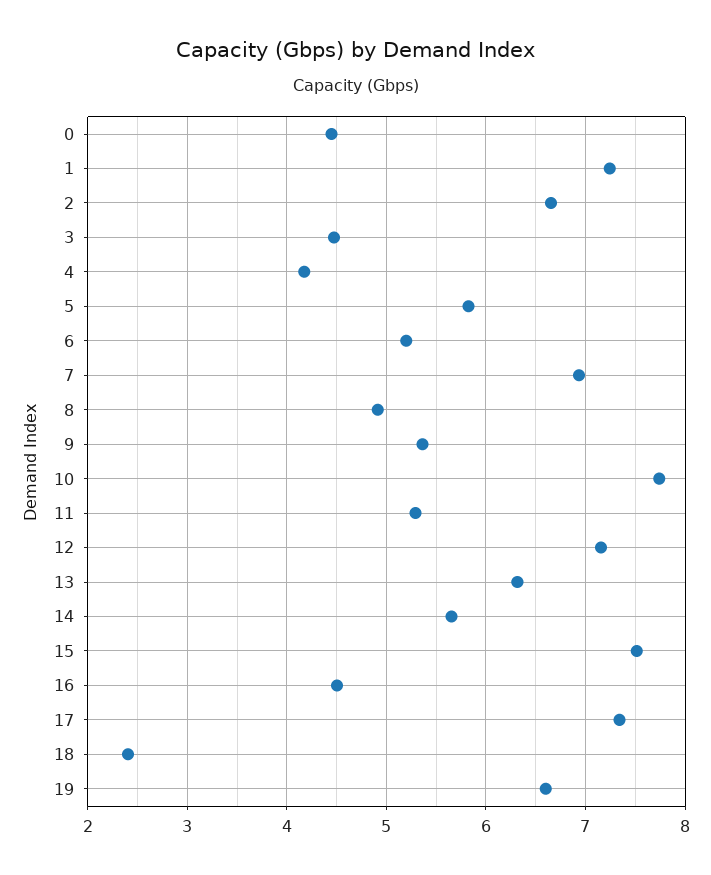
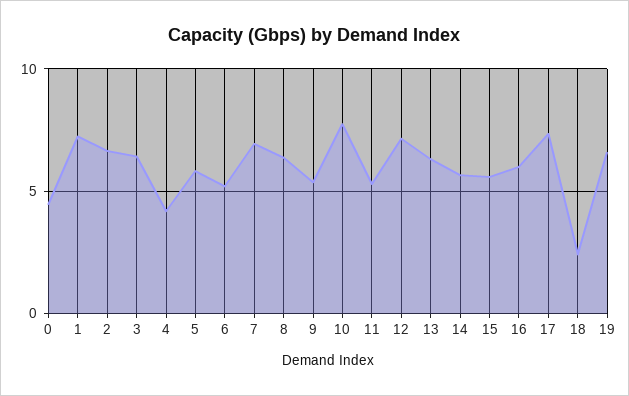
  {
    "0": 4.4,
    "1": 7.2,
    "2": 6.7,
-   "3": 4.5,
+   "3": 6.5,
    "4": 4.2,
    "5": 5.8,
    "6": 5.2,
    "7": 6.9,
-   "8": 4.9,
+   "8": 6.5,
    "9": 5.4,
    "10": 7.7,
    "11": 5.3,
    "12": 7.2,
    "13": 6.3,
    "14": 5.7,
-   "15": 7.5,
+   "15": 5.5,
-   "16": 4.5,
+   "16": 6,
    "17": 7.3,
    "18": 2.4,
    "19": 6.6
  }

